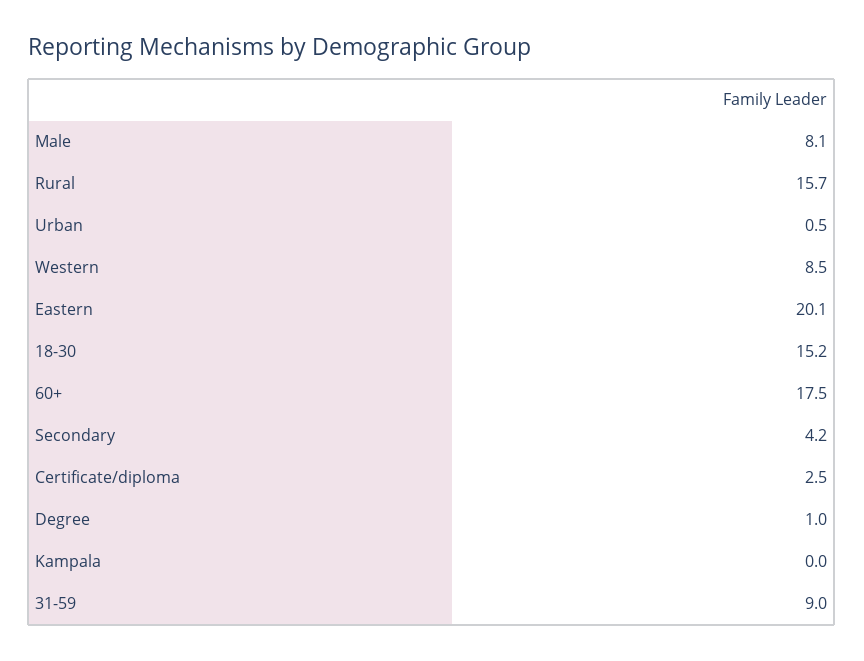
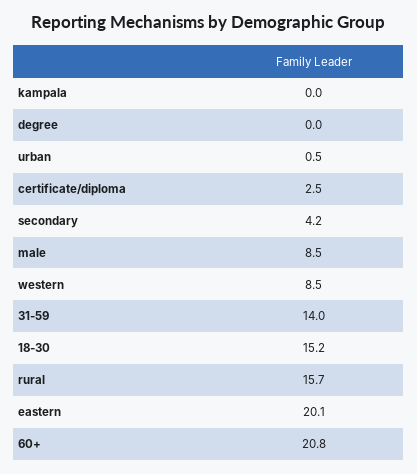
  {
-   "Male": 8.1,
+   "Male": 8.5,
    "Rural": 15.7,
    "Urban": 0.5,
    "Western": 8.5,
    "Eastern": 20.1,
    "18-30": 15.2,
-   "60+": 17.5,
+   "60+": 20.8,
    "Secondary": 4.2,
    "Certificate/diploma": 2.5,
-   "Degree": 1,
+   "Degree": 0,
    "Kampala": 0,
-   "31-59": 9
+   "31-59": 14
  }

